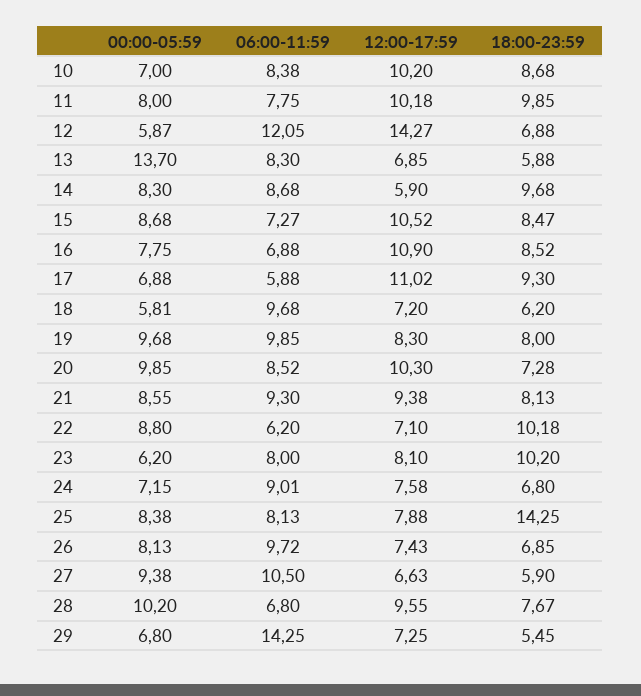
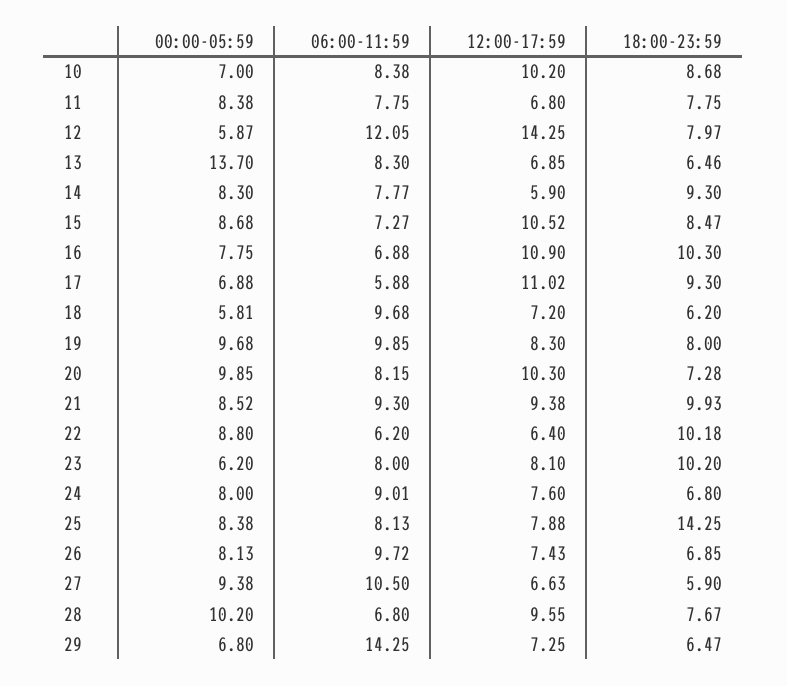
  {
    "00:00-05:59": {
      "10": 7,
-     "11": 8,
+     "11": 8.38,
      "12": 5.87,
      "13": 13.7,
      "14": 8.3,
      "15": 8.68,
      "16": 7.75,
      "17": 6.88,
      "18": 5.81,
      "19": 9.68,
      "20": 9.85,
-     "21": 8.55,
+     "21": 8.52,
      "22": 8.8,
      "23": 6.2,
-     "24": 7.15,
+     "24": 8,
      "25": 8.38,
      "26": 8.13,
      "27": 9.38,
      "28": 10.2,
      "29": 6.8
    },
    "06:00-11:59": {
      "10": 8.38,
      "11": 7.75,
      "12": 12.05,
      "13": 8.3,
-     "14": 8.68,
+     "14": 7.77,
      "15": 7.27,
      "16": 6.88,
      "17": 5.88,
      "18": 9.68,
      "19": 9.85,
-     "20": 8.52,
+     "20": 8.15,
      "21": 9.3,
      "22": 6.2,
      "23": 8,
      "24": 9.01,
      "25": 8.13,
      "26": 9.72,
      "27": 10.5,
      "28": 6.8,
      "29": 14.25
    },
    "12:00-17:59": {
      "10": 10.2,
-     "11": 10.18,
+     "11": 6.8,
-     "12": 14.27,
+     "12": 14.25,
      "13": 6.85,
      "14": 5.9,
      "15": 10.52,
      "16": 10.9,
      "17": 11.02,
      "18": 7.2,
      "19": 8.3,
      "20": 10.3,
      "21": 9.38,
-     "22": 7.1,
+     "22": 6.4,
      "23": 8.1,
-     "24": 7.58,
+     "24": 7.6,
      "25": 7.88,
      "26": 7.43,
      "27": 6.63,
      "28": 9.55,
      "29": 7.25
    },
    "18:00-23:59": {
      "10": 8.68,
-     "11": 9.85,
+     "11": 7.75,
-     "12": 6.88,
+     "12": 7.97,
-     "13": 5.88,
+     "13": 6.46,
-     "14": 9.68,
+     "14": 9.3,
      "15": 8.47,
-     "16": 8.52,
+     "16": 10.3,
      "17": 9.3,
      "18": 6.2,
      "19": 8,
      "20": 7.28,
-     "21": 8.13,
+     "21": 9.93,
      "22": 10.18,
      "23": 10.2,
      "24": 6.8,
      "25": 14.25,
      "26": 6.85,
      "27": 5.9,
      "28": 7.67,
-     "29": 5.45
+     "29": 6.47
    }
  }

